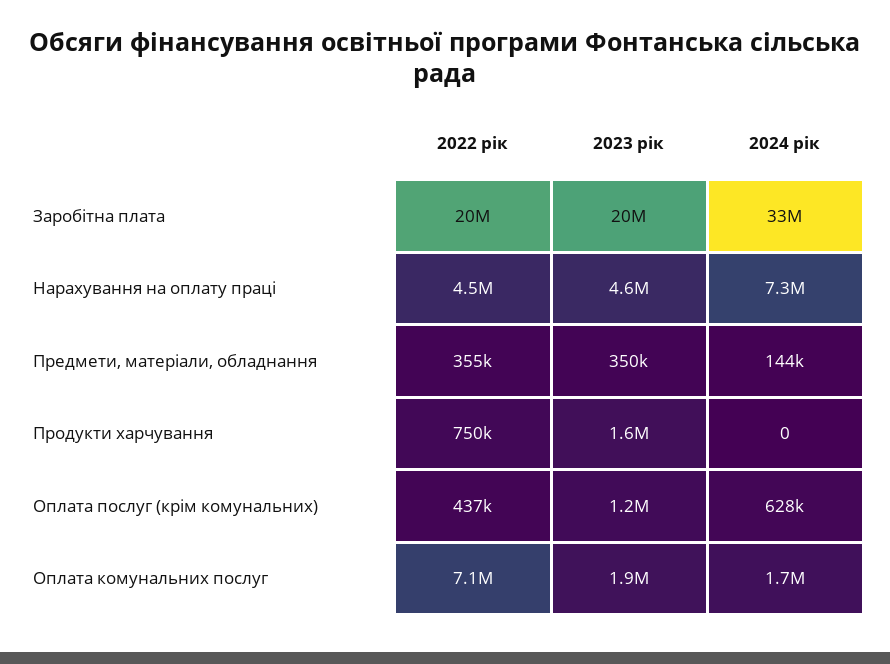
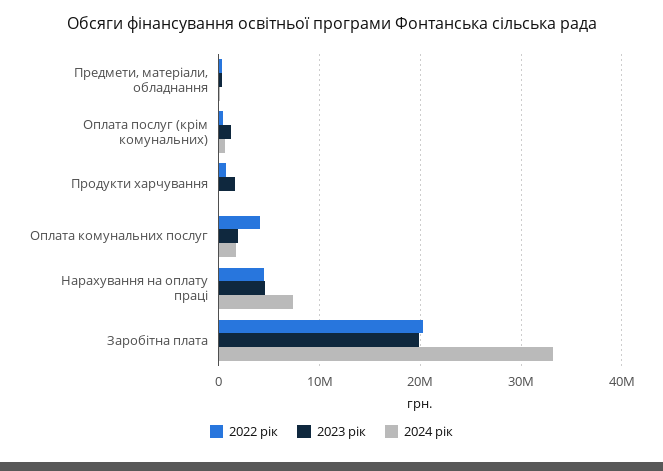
  {
    "2022 рік": {
      "Заробітна плата": 20000000,
      "Нарахування на оплату праці": 4500000,
      "Предмети, матеріали, обладнання": 355000,
      "Продукти харчування": 750000,
      "Оплата послуг (крім комунальних)": 437000,
-     "Оплата комунальних послуг": 7100000
+     "Оплата комунальних послуг": 4000000
    },
    "2023 рік": {
      "Заробітна плата": 20000000,
      "Нарахування на оплату праці": 4600000,
      "Предмети, матеріали, обладнання": 350000,
      "Продукти харчування": 1600000,
      "Оплата послуг (крім комунальних)": 1200000,
      "Оплата комунальних послуг": 1900000
    },
    "2024 рік": {
      "Заробітна плата": 33000000,
      "Нарахування на оплату праці": 7300000,
      "Предмети, матеріали, обладнання": 144000,
      "Продукти харчування": 0,
      "Оплата послуг (крім комунальних)": 628000,
      "Оплата комунальних послуг": 1700000
    }
  }

